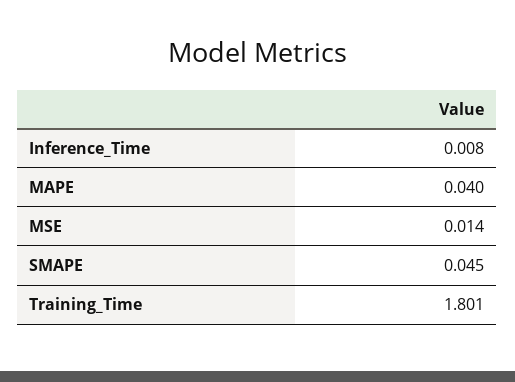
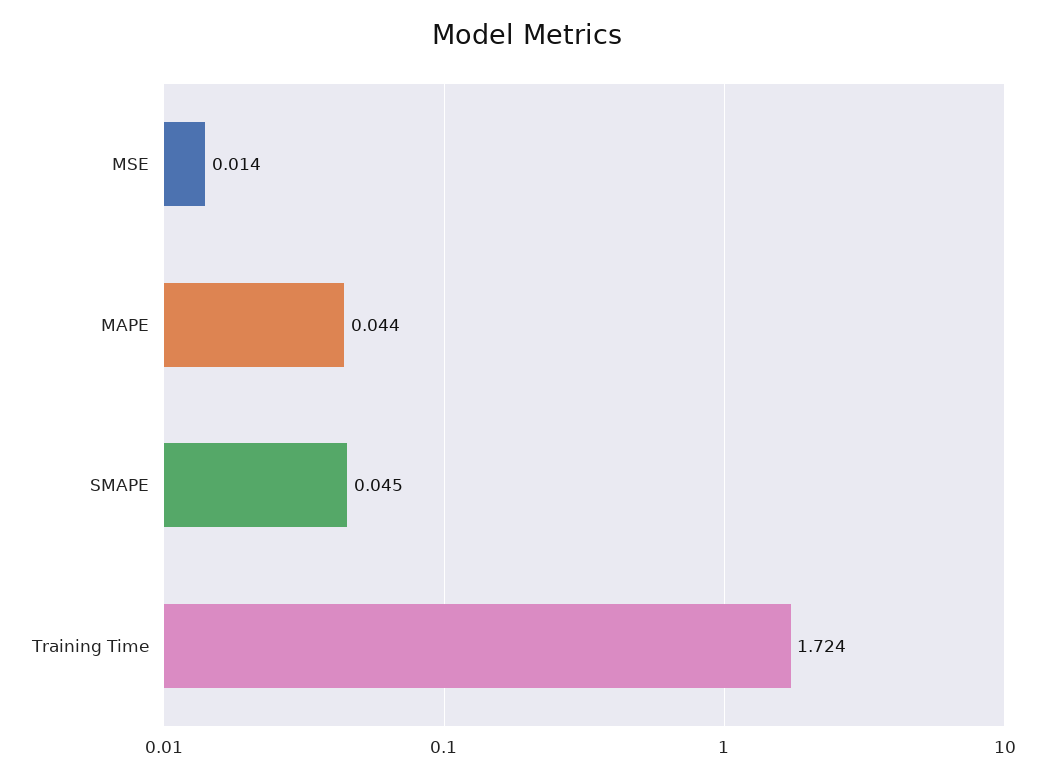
  {
-   "Inference_Time": 0.008,
-   "MAPE": 0.04,
+   "MAPE": 0.044,
    "MSE": 0.014,
    "SMAPE": 0.045,
-   "Training_Time": 1.801
+   "Training_Time": 1.724
  }

